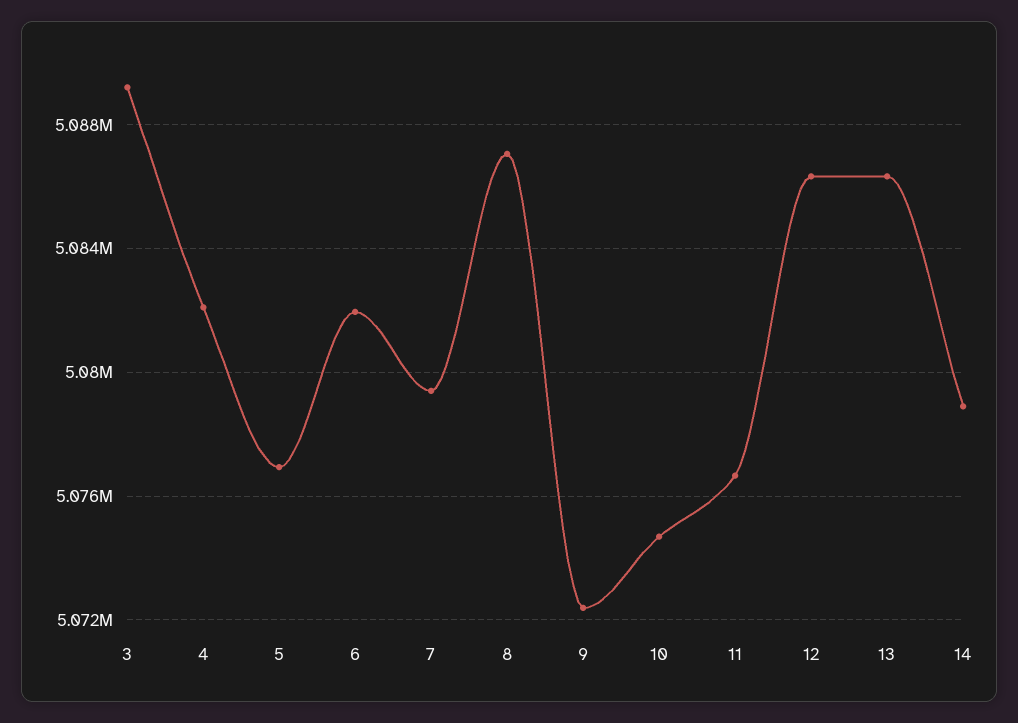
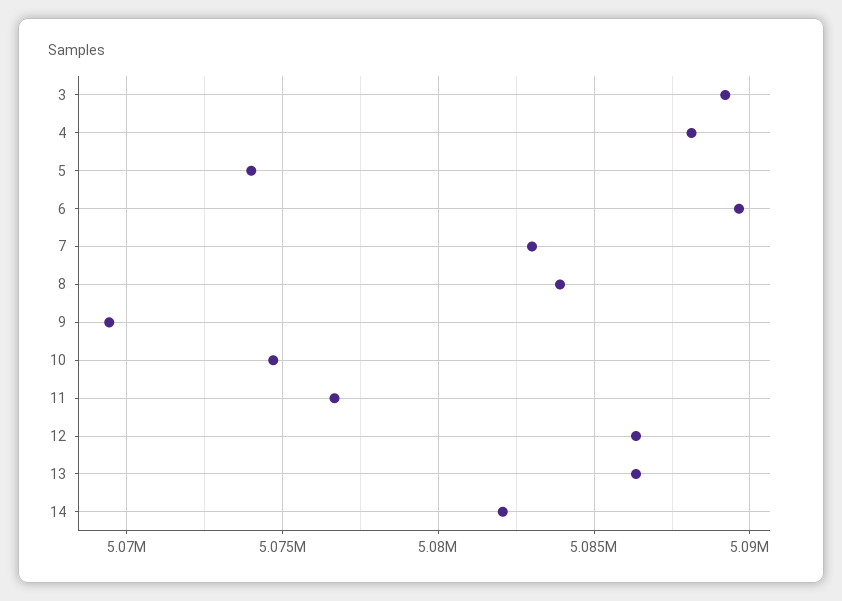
  {
    "3": 5089000,
-   "4": 5082000,
+   "4": 5088000,
-   "5": 5077000,
+   "5": 5074000,
-   "6": 5082000,
+   "6": 5089500,
-   "7": 5079500,
+   "7": 5083000,
-   "8": 5087000,
+   "8": 5084000,
-   "9": 5072500,
+   "9": 5069500,
    "10": 5074500,
    "11": 5076500,
    "12": 5086500,
    "13": 5086500,
-   "14": 5079000
+   "14": 5082000
  }

